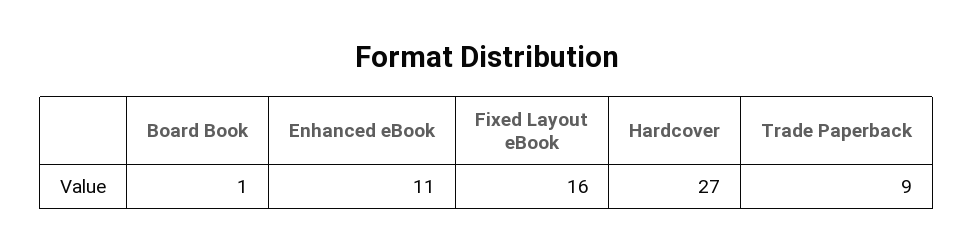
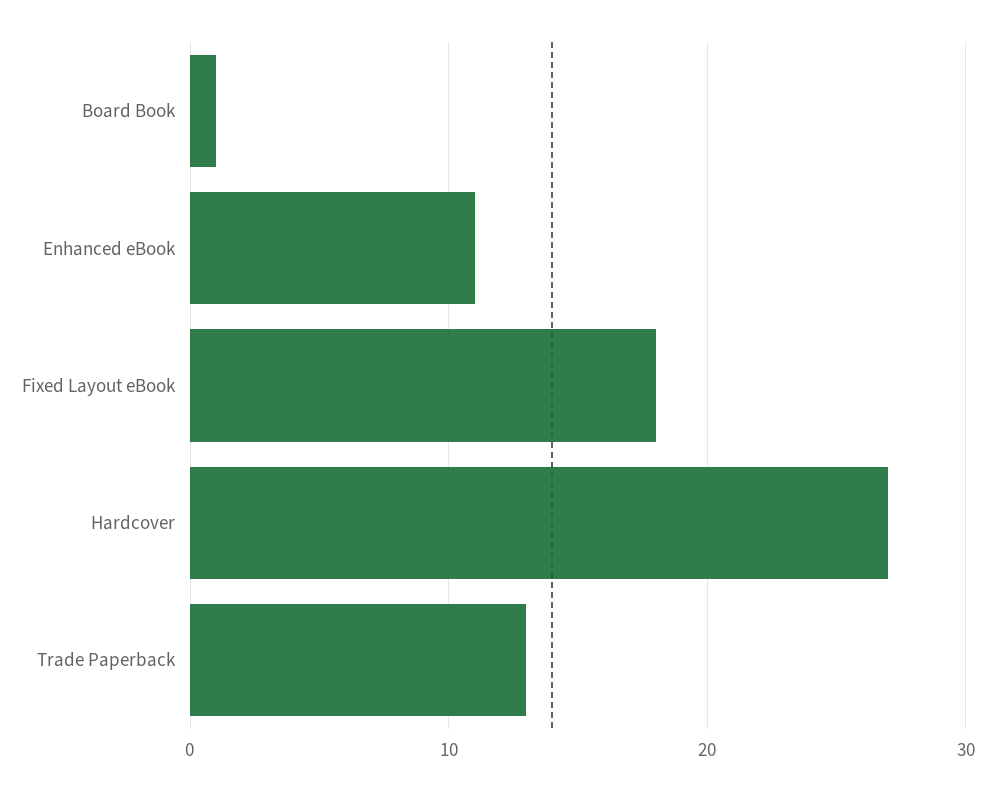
  {
    "Board Book": 1,
    "Enhanced eBook": 11,
-   "Fixed Layout eBook": 16,
+   "Fixed Layout eBook": 18,
    "Hardcover": 27,
-   "Trade Paperback": 9
+   "Trade Paperback": 13
  }

